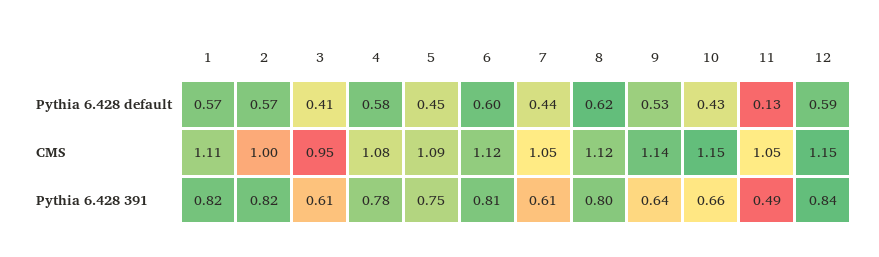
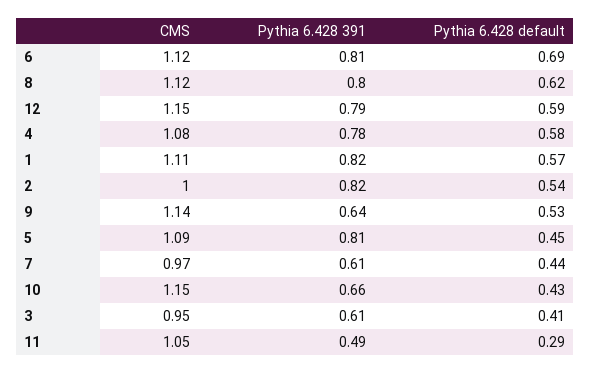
  {
    "1": {
      "Pythia 6.428 default": 0.57,
      "CMS": 1.11,
      "Pythia 6.428 391": 0.82
    },
    "2": {
-     "Pythia 6.428 default": 0.57,
+     "Pythia 6.428 default": 0.54,
      "CMS": 1,
      "Pythia 6.428 391": 0.82
    },
    "3": {
      "Pythia 6.428 default": 0.41,
      "CMS": 0.95,
      "Pythia 6.428 391": 0.61
    },
    "4": {
      "Pythia 6.428 default": 0.58,
      "CMS": 1.08,
      "Pythia 6.428 391": 0.78
    },
    "5": {
      "Pythia 6.428 default": 0.45,
      "CMS": 1.09,
-     "Pythia 6.428 391": 0.75
+     "Pythia 6.428 391": 0.81
    },
    "6": {
-     "Pythia 6.428 default": 0.6,
+     "Pythia 6.428 default": 0.69,
      "CMS": 1.12,
      "Pythia 6.428 391": 0.81
    },
    "7": {
      "Pythia 6.428 default": 0.44,
-     "CMS": 1.05,
+     "CMS": 0.97,
      "Pythia 6.428 391": 0.61
    },
    "8": {
      "Pythia 6.428 default": 0.62,
      "CMS": 1.12,
      "Pythia 6.428 391": 0.8
    },
    "9": {
      "Pythia 6.428 default": 0.53,
      "CMS": 1.14,
      "Pythia 6.428 391": 0.64
    },
    "10": {
      "Pythia 6.428 default": 0.43,
      "CMS": 1.15,
      "Pythia 6.428 391": 0.66
    },
    "11": {
-     "Pythia 6.428 default": 0.13,
+     "Pythia 6.428 default": 0.29,
      "CMS": 1.05,
      "Pythia 6.428 391": 0.49
    },
    "12": {
      "Pythia 6.428 default": 0.59,
      "CMS": 1.15,
-     "Pythia 6.428 391": 0.84
+     "Pythia 6.428 391": 0.79
    }
  }

